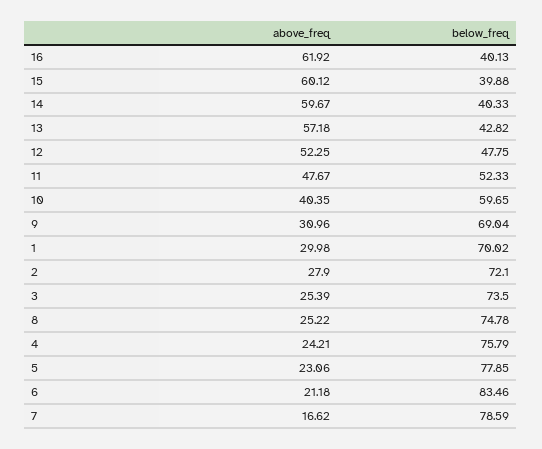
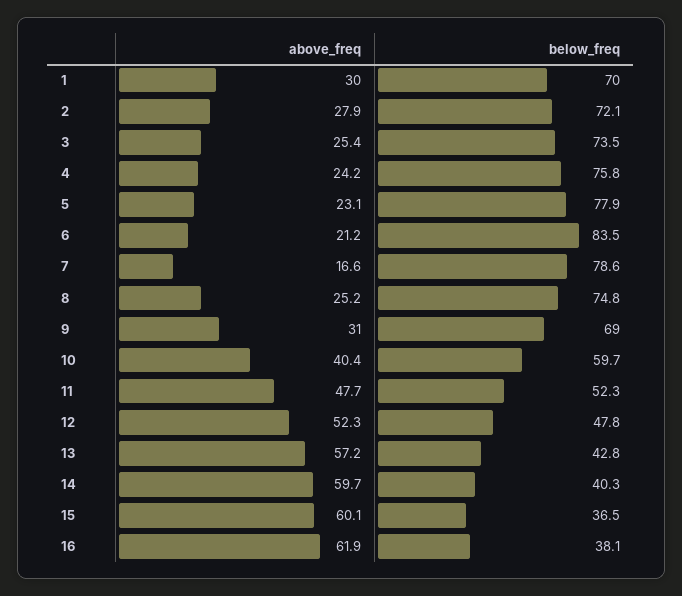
  {
    "above_freq": {
      "16": 61.92,
      "15": 60.12,
      "14": 59.67,
      "13": 57.18,
      "12": 52.25,
      "11": 47.67,
      "10": 40.35,
      "9": 30.96,
      "1": 29.98,
      "2": 27.9,
      "3": 25.39,
      "8": 25.22,
      "4": 24.21,
      "5": 23.06,
      "6": 21.18,
      "7": 16.62
    },
    "below_freq": {
-     "16": 40.13,
+     "16": 38.1,
-     "15": 39.88,
+     "15": 36.5,
      "14": 40.33,
      "13": 42.82,
      "12": 47.75,
      "11": 52.33,
      "10": 59.65,
      "9": 69.04,
      "1": 70.02,
      "2": 72.1,
      "3": 73.5,
      "8": 74.78,
      "4": 75.79,
      "5": 77.85,
      "6": 83.46,
      "7": 78.59
    }
  }

